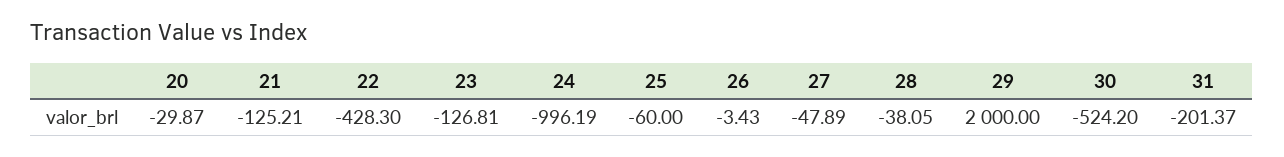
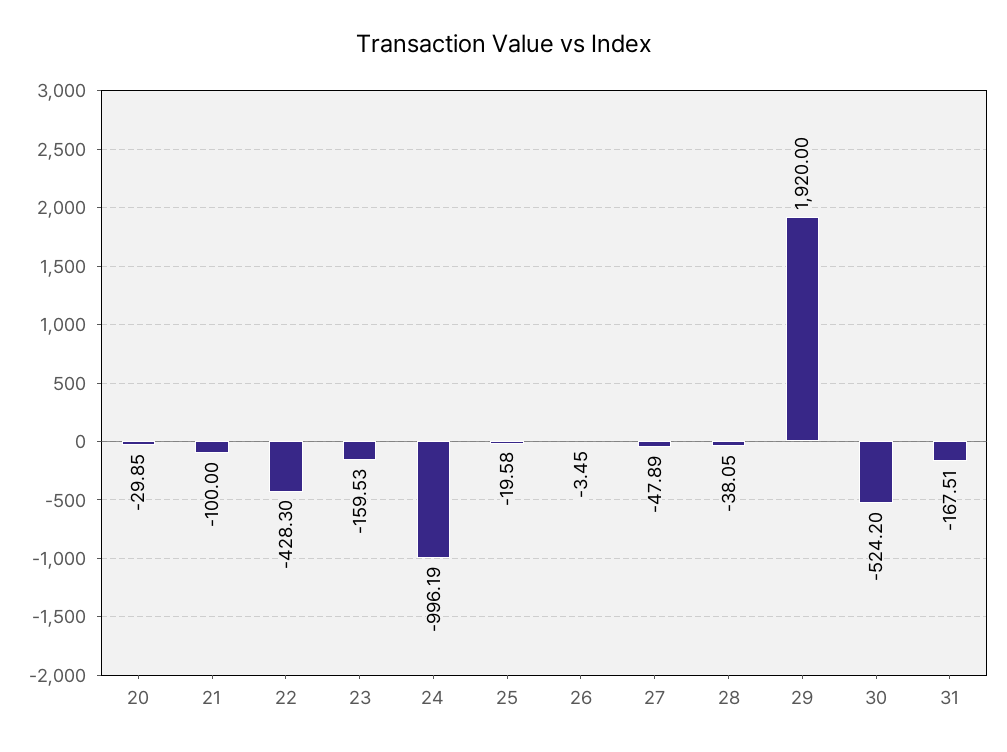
  {
-   "20": -29.87,
+   "20": -29.85,
-   "21": -125.21,
+   "21": -100,
    "22": -428.3,
-   "23": -126.81,
+   "23": -159.53,
    "24": -996.19,
-   "25": -60,
+   "25": -19.58,
-   "26": -3.43,
+   "26": -3.45,
    "27": -47.89,
    "28": -38.05,
-   "29": 2000,
+   "29": 1920,
    "30": -524.2,
-   "31": -201.37
+   "31": -167.51
  }

